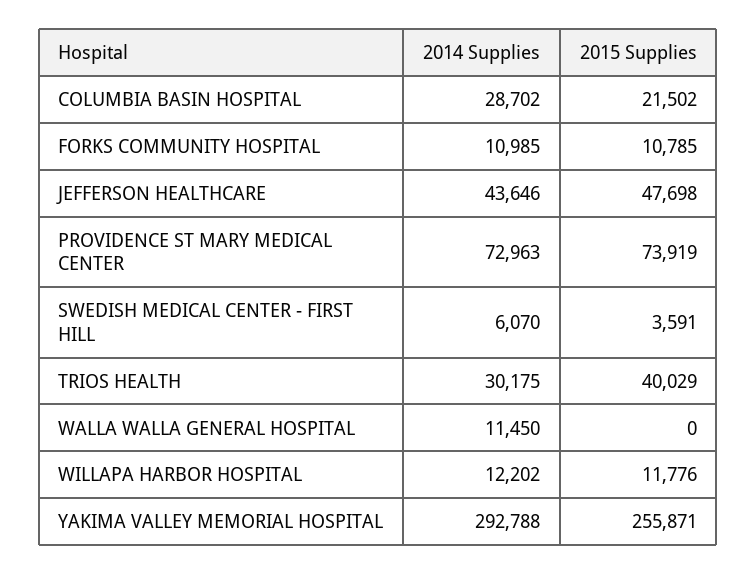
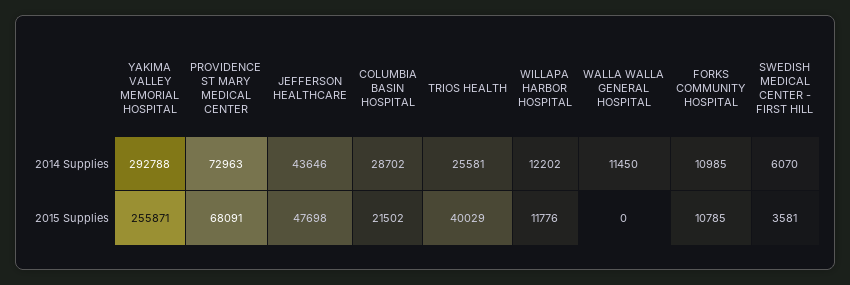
  {
    "2014 Supplies": {
      "COLUMBIA BASIN HOSPITAL": 28702,
      "FORKS COMMUNITY HOSPITAL": 10985,
      "JEFFERSON HEALTHCARE": 43646,
      "PROVIDENCE ST MARY MEDICAL CENTER": 72963,
      "SWEDISH MEDICAL CENTER - FIRST HILL": 6070,
-     "TRIOS HEALTH": 30175,
+     "TRIOS HEALTH": 25581,
      "WALLA WALLA GENERAL HOSPITAL": 11450,
      "WILLAPA HARBOR HOSPITAL": 12202,
      "YAKIMA VALLEY MEMORIAL HOSPITAL": 292788
    },
    "2015 Supplies": {
      "COLUMBIA BASIN HOSPITAL": 21502,
      "FORKS COMMUNITY HOSPITAL": 10785,
      "JEFFERSON HEALTHCARE": 47698,
-     "PROVIDENCE ST MARY MEDICAL CENTER": 73919,
+     "PROVIDENCE ST MARY MEDICAL CENTER": 68091,
-     "SWEDISH MEDICAL CENTER - FIRST HILL": 3591,
+     "SWEDISH MEDICAL CENTER - FIRST HILL": 3581,
      "TRIOS HEALTH": 40029,
      "WALLA WALLA GENERAL HOSPITAL": 0,
      "WILLAPA HARBOR HOSPITAL": 11776,
      "YAKIMA VALLEY MEMORIAL HOSPITAL": 255871
    }
  }

